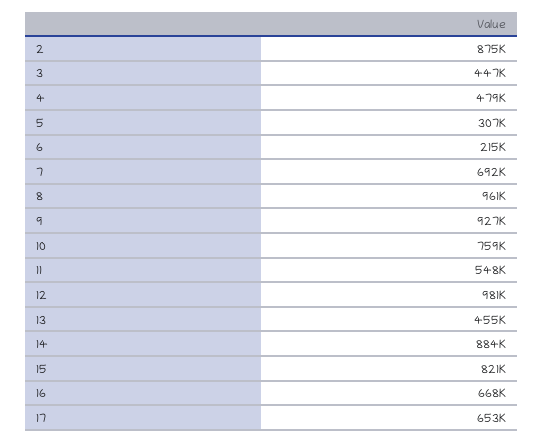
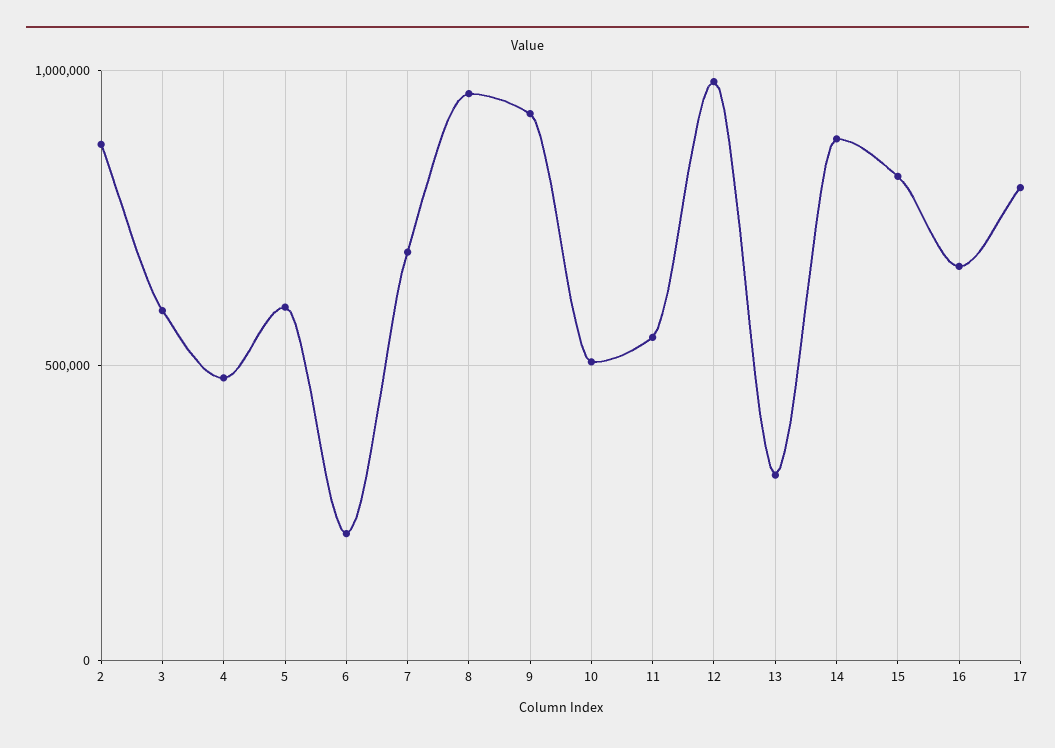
  {
    "2": 875000,
-   "3": 447000,
+   "3": 600000,
    "4": 479000,
-   "5": 307000,
+   "5": 600000,
    "6": 215000,
    "7": 692000,
    "8": 961000,
    "9": 927000,
-   "10": 759000,
+   "10": 500000,
    "11": 548000,
    "12": 981000,
-   "13": 455000,
+   "13": 300000,
    "14": 884000,
    "15": 821000,
    "16": 668000,
-   "17": 653000
+   "17": 800000
  }

